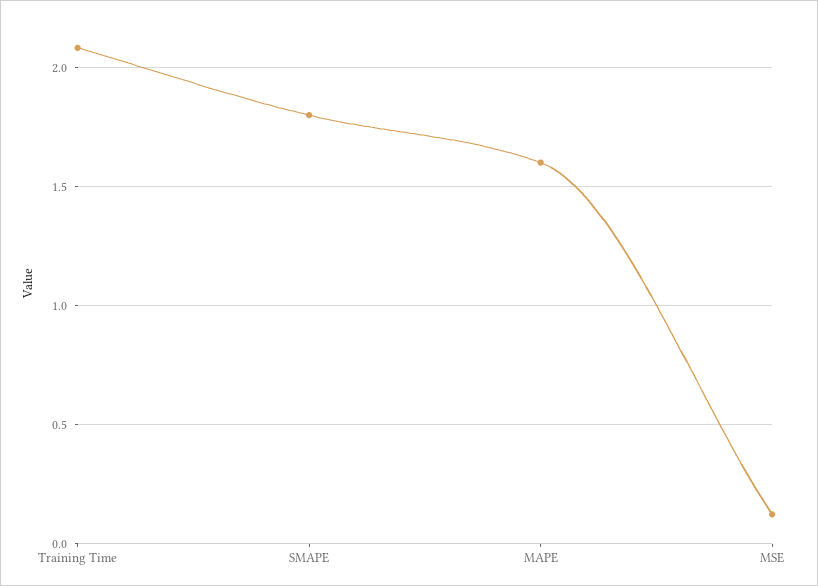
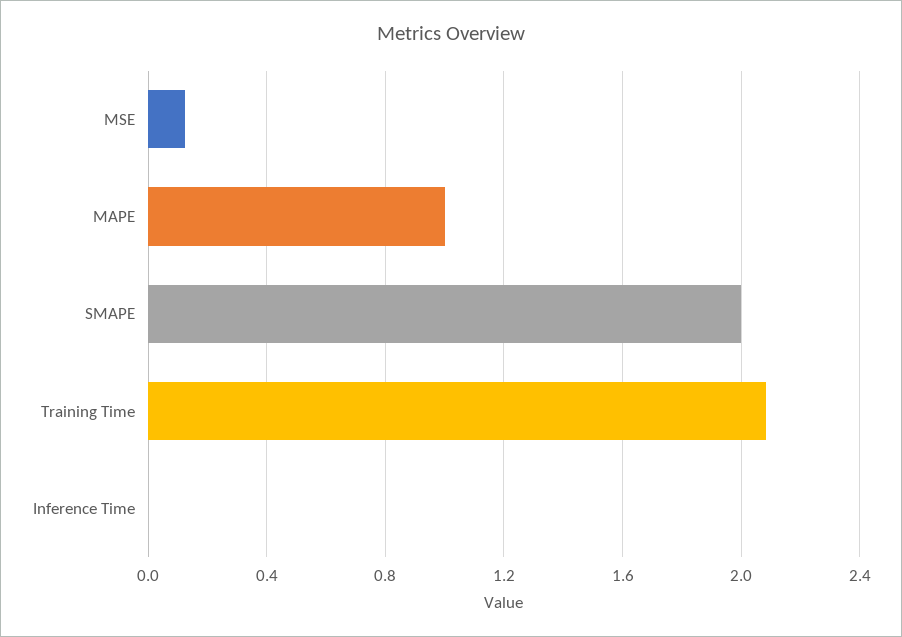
  {
    "Training Time": 2.1,
-   "SMAPE": 1.8,
+   "SMAPE": 2,
-   "MAPE": 1.6,
+   "MAPE": 1,
-   "MSE": 0.1
+   "MSE": 0.1,
+   "Inference Time": 0
  }

